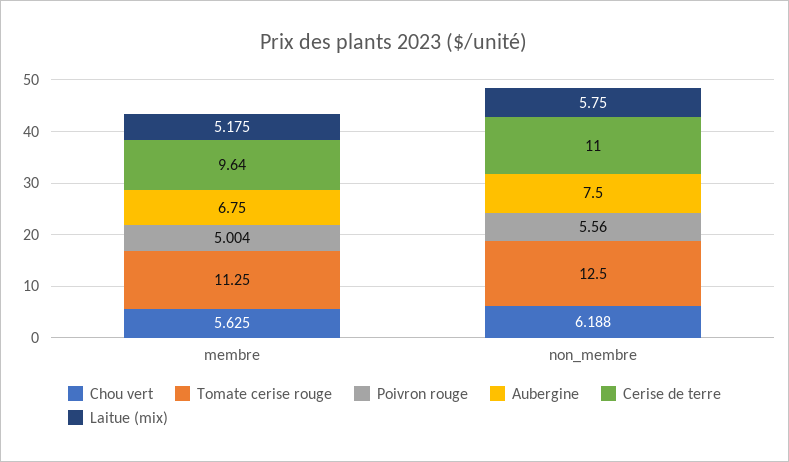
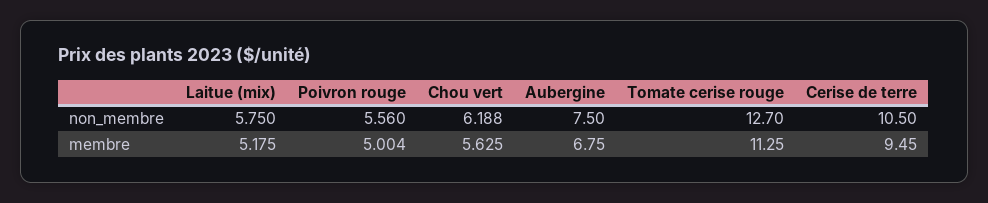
  {
    "Chou vert": {
      "membre": 5.625,
      "non_membre": 6.188
    },
    "Tomate cerise rouge": {
      "membre": 11.25,
-     "non_membre": 12.5
+     "non_membre": 12.7
    },
    "Poivron rouge": {
      "membre": 5.004,
      "non_membre": 5.56
    },
    "Aubergine": {
      "membre": 6.75,
      "non_membre": 7.5
    },
    "Cerise de terre": {
-     "membre": 9.64,
+     "membre": 9.45,
-     "non_membre": 11
+     "non_membre": 10.5
    },
    "Laitue (mix)": {
      "membre": 5.175,
      "non_membre": 5.75
    }
  }

